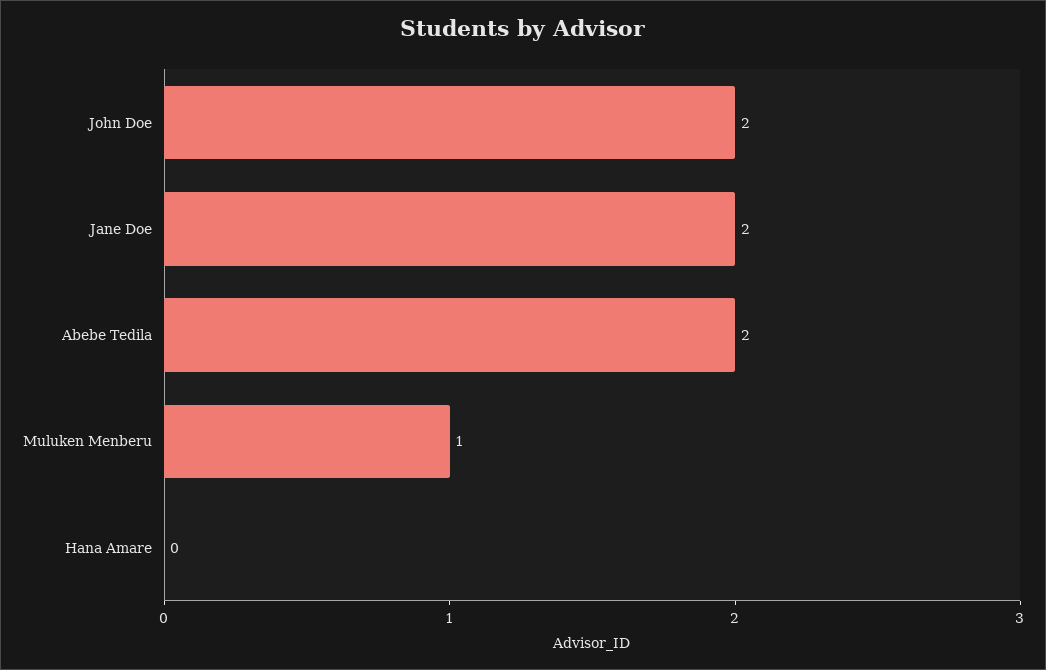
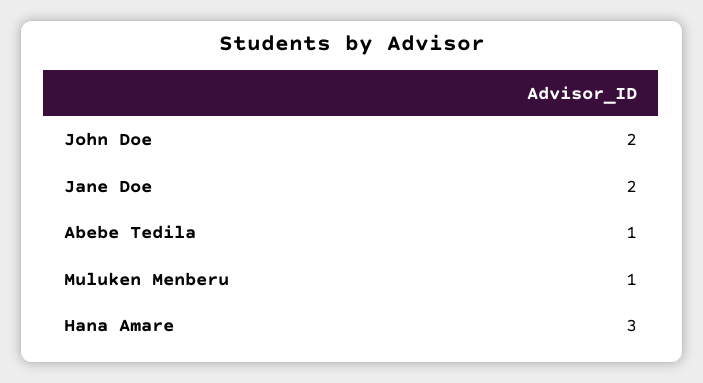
  {
    "John Doe": 2,
    "Jane Doe": 2,
-   "Abebe Tedila": 2,
+   "Abebe Tedila": 1,
    "Muluken Menberu": 1,
-   "Hana Amare": 0
+   "Hana Amare": 3
  }

